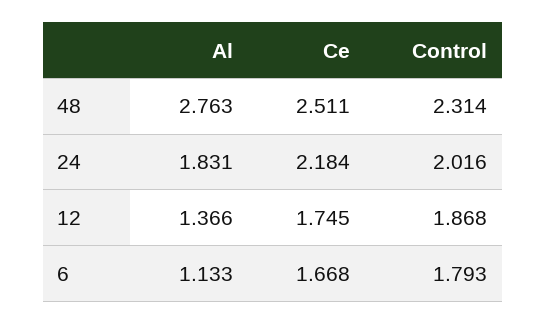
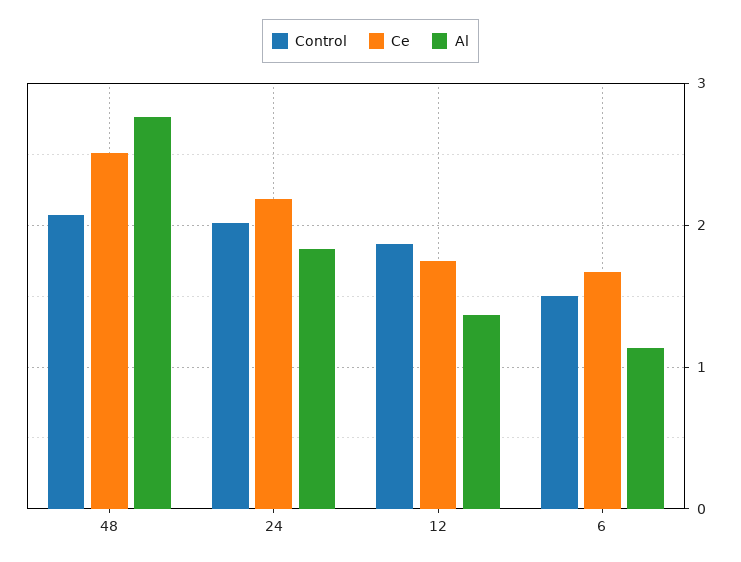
  {
    "Al": {
      "48": 2.763,
      "24": 1.831,
      "12": 1.366,
      "6": 1.133
    },
    "Ce": {
      "48": 2.511,
      "24": 2.184,
      "12": 1.745,
      "6": 1.668
    },
    "Control": {
-     "48": 2.314,
+     "48": 2.1,
      "24": 2.016,
      "12": 1.868,
-     "6": 1.793
+     "6": 1.5
    }
  }

